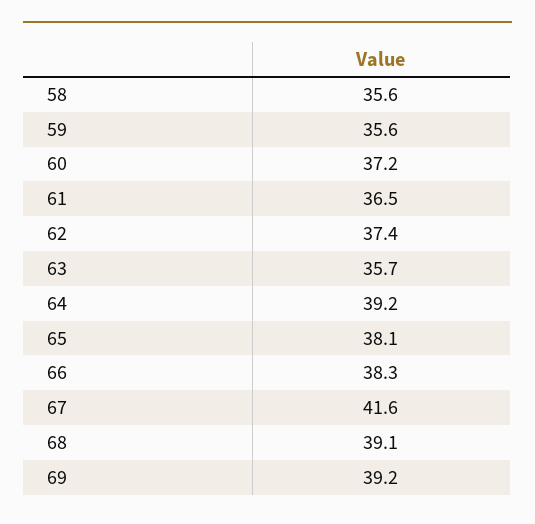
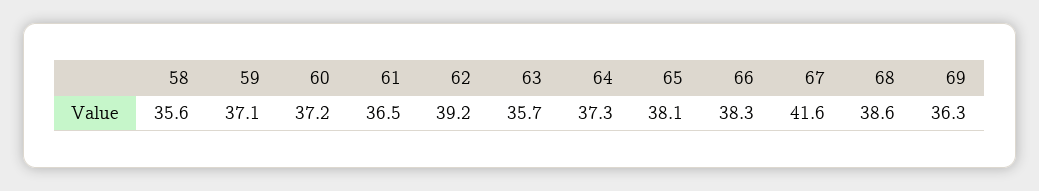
  {
    "58": 35.6,
-   "59": 35.6,
+   "59": 37.1,
    "60": 37.2,
    "61": 36.5,
-   "62": 37.4,
+   "62": 39.2,
    "63": 35.7,
-   "64": 39.2,
+   "64": 37.3,
    "65": 38.1,
    "66": 38.3,
    "67": 41.6,
-   "68": 39.1,
+   "68": 38.6,
-   "69": 39.2
+   "69": 36.3
  }

